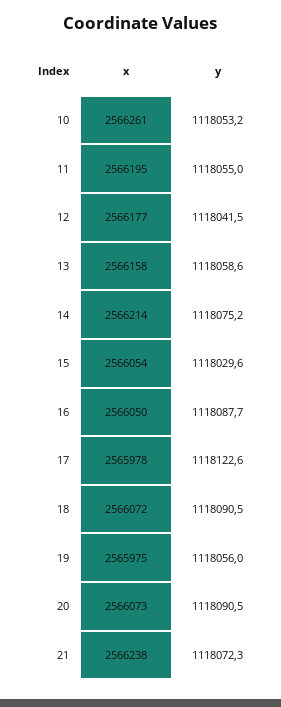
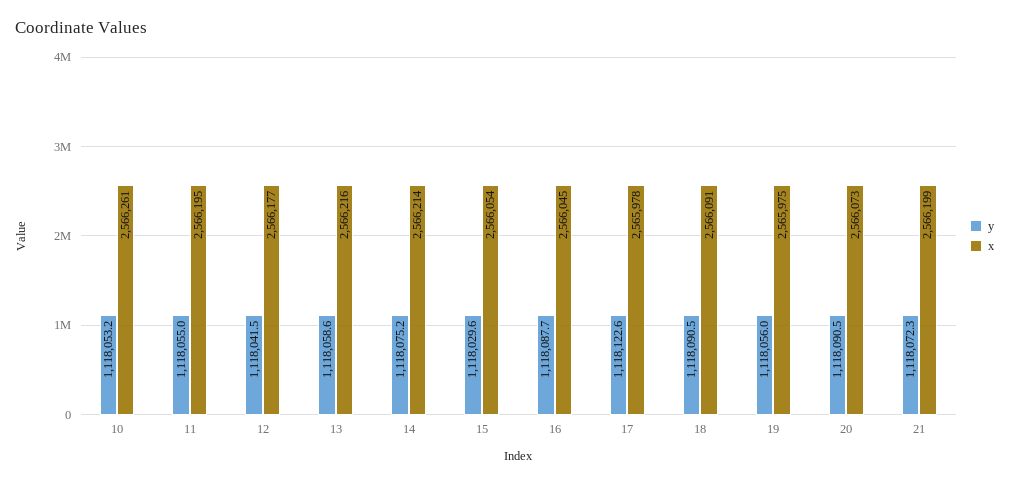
  {
    "x": {
      "10": 2566261,
      "11": 2566195,
      "12": 2566177,
-     "13": 2566158,
+     "13": 2566216,
      "14": 2566214,
      "15": 2566054,
-     "16": 2566050,
+     "16": 2566045,
      "17": 2565978,
-     "18": 2566072,
+     "18": 2566091,
      "19": 2565975,
      "20": 2566073,
-     "21": 2566238
+     "21": 2566199
    },
    "y": {
      "10": 1118053.2,
      "11": 1118055,
      "12": 1118041.5,
      "13": 1118058.6,
      "14": 1118075.2,
      "15": 1118029.6,
      "16": 1118087.7,
      "17": 1118122.6,
      "18": 1118090.5,
      "19": 1118056,
      "20": 1118090.5,
      "21": 1118072.3
    }
  }

